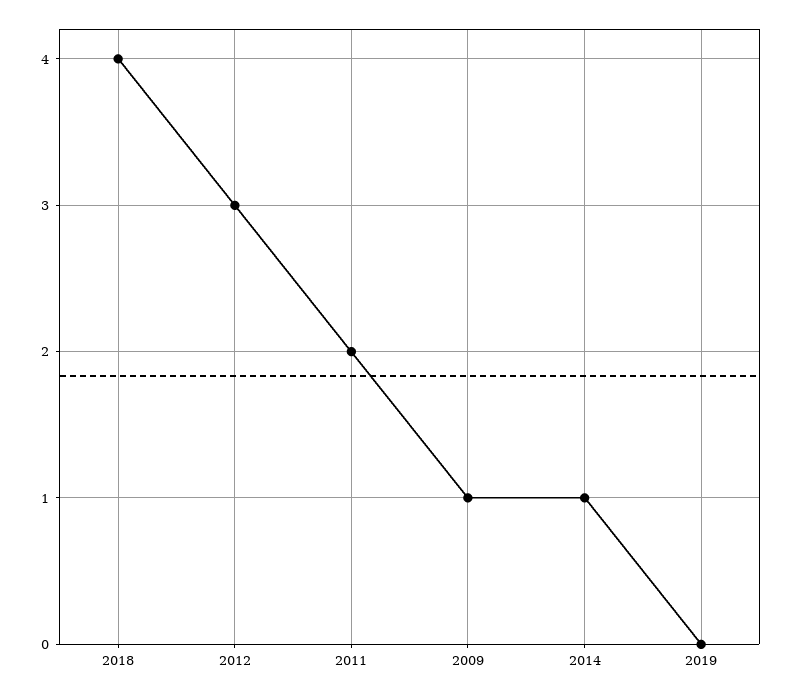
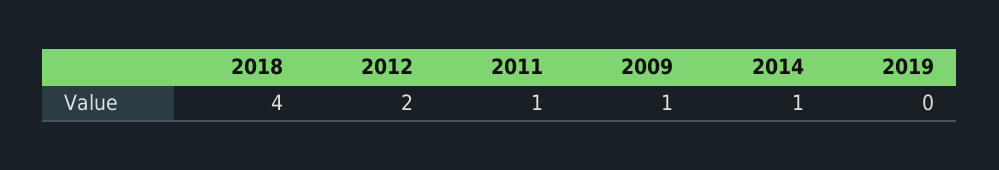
  {
    "2018": 4,
-   "2012": 3,
+   "2012": 2,
-   "2011": 2,
+   "2011": 1,
    "2009": 1,
    "2014": 1,
    "2019": 0
  }

